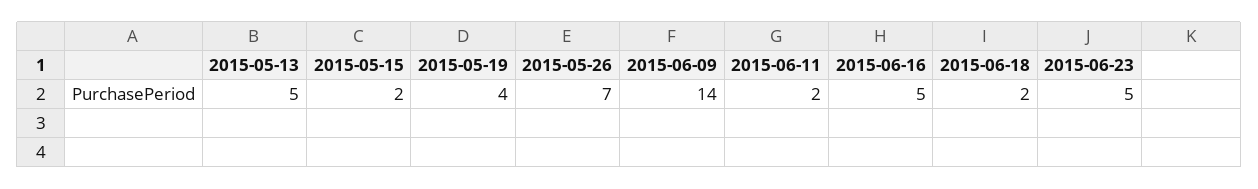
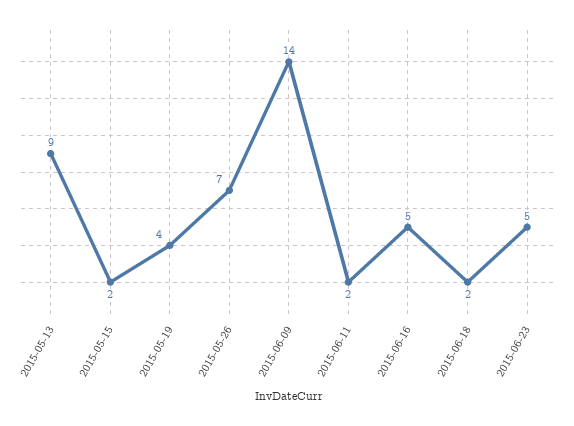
  {
-   "2015-05-13": 5,
+   "2015-05-13": 9,
    "2015-05-15": 2,
    "2015-05-19": 4,
    "2015-05-26": 7,
    "2015-06-09": 14,
    "2015-06-11": 2,
    "2015-06-16": 5,
    "2015-06-18": 2,
    "2015-06-23": 5
  }

